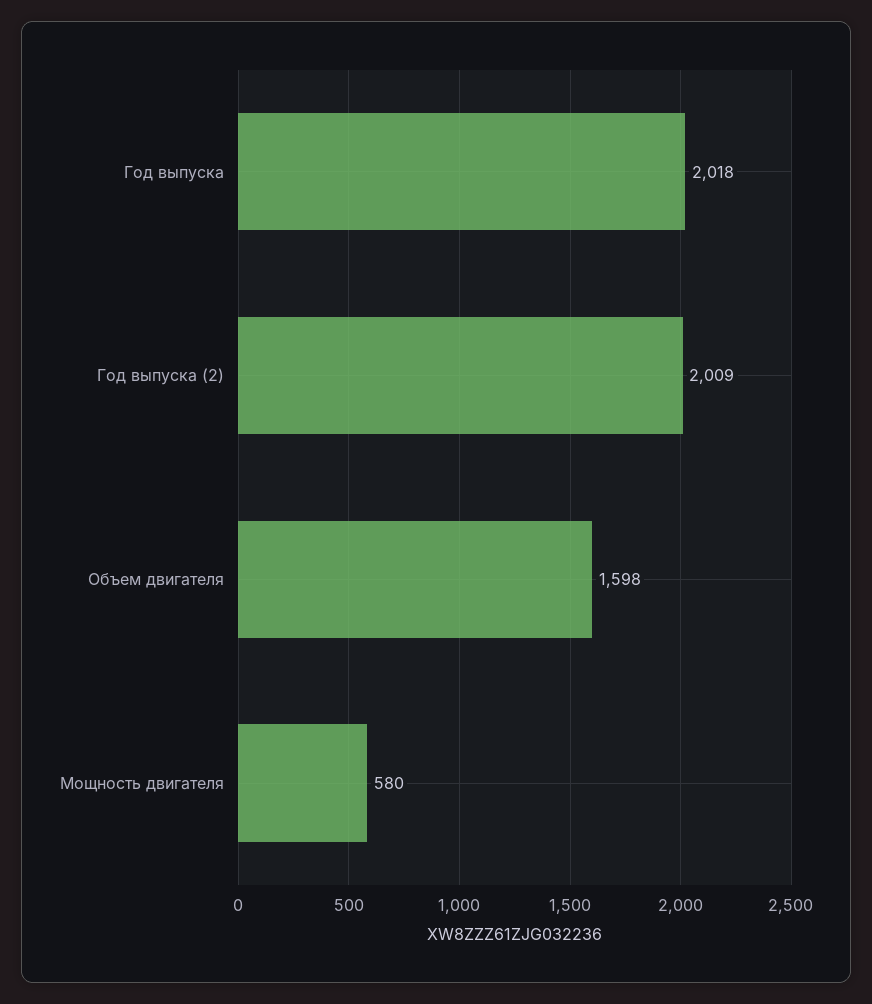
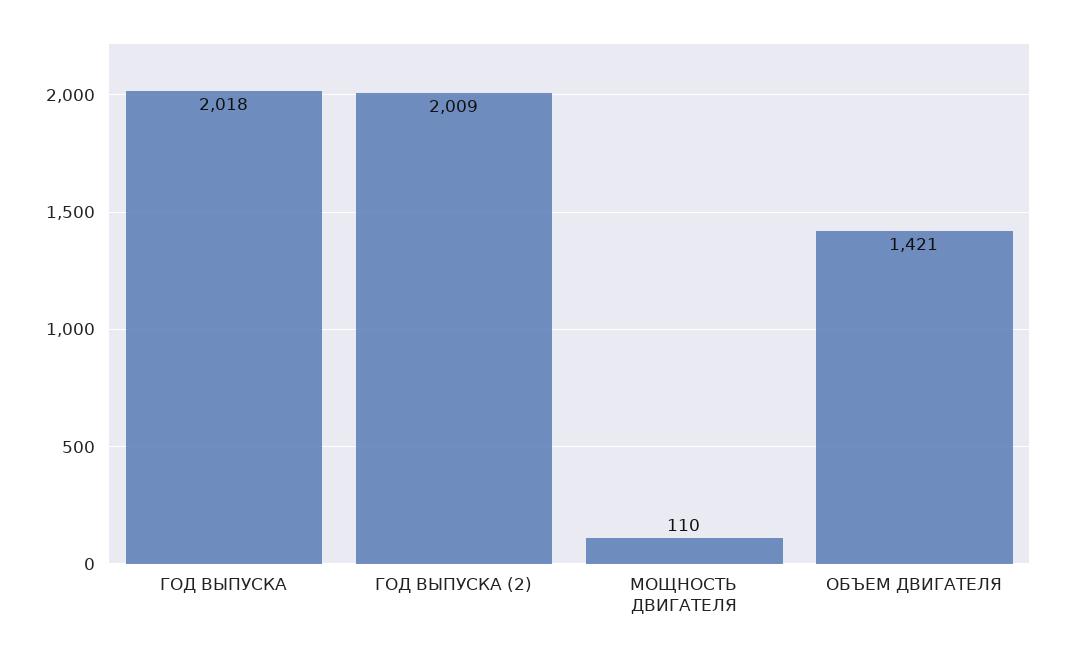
  {
    "Год выпуска": 2018,
    "Год выпуска (2)": 2009,
-   "Объем двигателя": 1598,
+   "Объем двигателя": 1421,
-   "Мощность двигателя": 580
+   "Мощность двигателя": 110
  }

